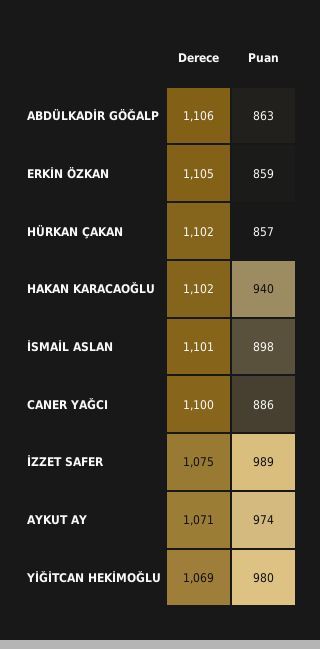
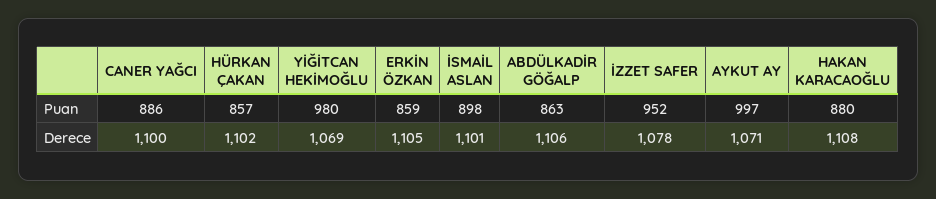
  {
    "Derece": {
      "ABDÜLKADİR GÖĞALP": 1106,
      "ERKİN ÖZKAN": 1105,
      "HÜRKAN ÇAKAN": 1102,
-     "HAKAN KARACAOĞLU": 1102,
+     "HAKAN KARACAOĞLU": 1108,
      "İSMAİL ASLAN": 1101,
      "CANER YAĞCI": 1100,
-     "İZZET SAFER": 1075,
+     "İZZET SAFER": 1078,
      "AYKUT AY": 1071,
      "YİĞİTCAN HEKİMOĞLU": 1069
    },
    "Puan": {
      "ABDÜLKADİR GÖĞALP": 863,
      "ERKİN ÖZKAN": 859,
      "HÜRKAN ÇAKAN": 857,
-     "HAKAN KARACAOĞLU": 940,
+     "HAKAN KARACAOĞLU": 880,
      "İSMAİL ASLAN": 898,
      "CANER YAĞCI": 886,
-     "İZZET SAFER": 989,
+     "İZZET SAFER": 952,
-     "AYKUT AY": 974,
+     "AYKUT AY": 997,
      "YİĞİTCAN HEKİMOĞLU": 980
    }
  }

